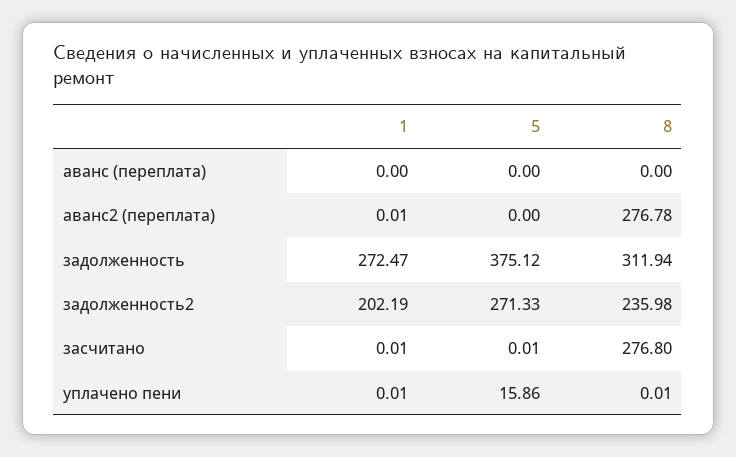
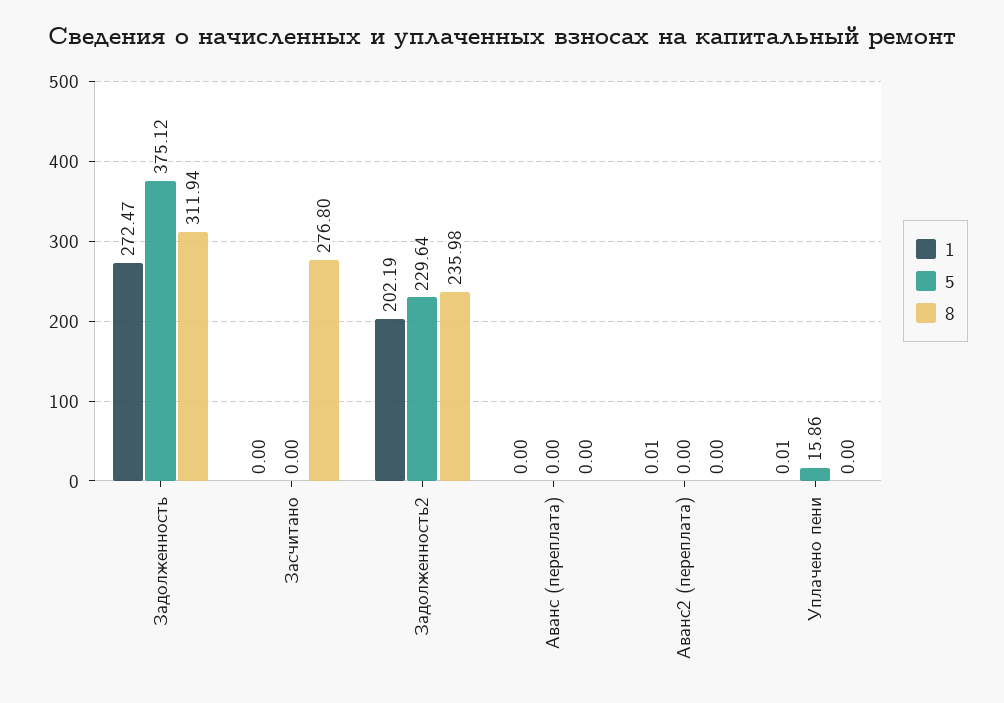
  {
    "1": {
      "аванс (переплата)": 0,
      "аванс2 (переплата)": 0.01,
      "задолженность": 272.47,
      "задолженность2": 202.19,
-     "засчитано": 0.01,
+     "засчитано": 0,
      "уплачено пени": 0.01
    },
    "5": {
      "аванс (переплата)": 0,
      "аванс2 (переплата)": 0,
      "задолженность": 375.12,
-     "задолженность2": 271.33,
+     "задолженность2": 229.64,
-     "засчитано": 0.01,
+     "засчитано": 0,
      "уплачено пени": 15.86
    },
    "8": {
      "аванс (переплата)": 0,
-     "аванс2 (переплата)": 276.78,
+     "аванс2 (переплата)": 0,
      "задолженность": 311.94,
      "задолженность2": 235.98,
      "засчитано": 276.8,
-     "уплачено пени": 0.01
+     "уплачено пени": 0
    }
  }

